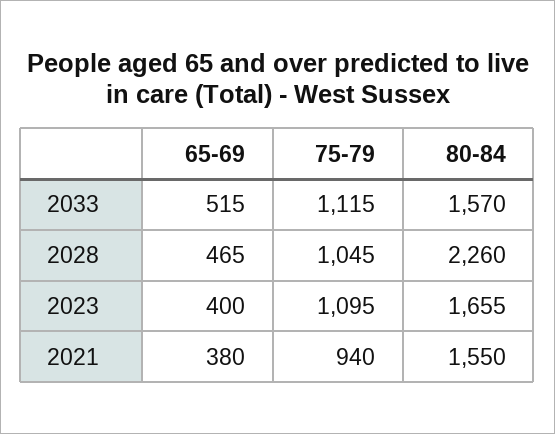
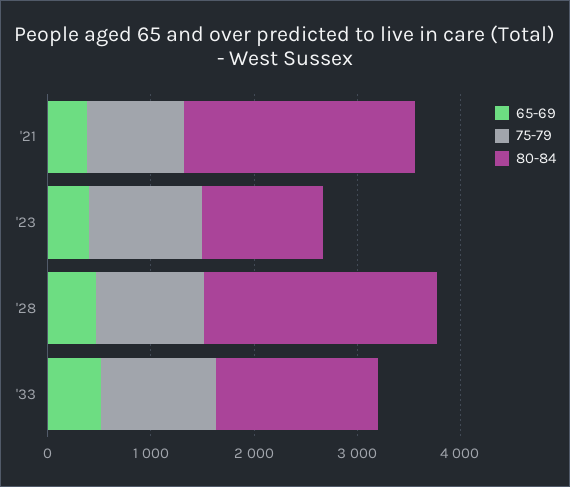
  {
    "65-69": {
      "2033": 515,
      "2028": 465,
      "2023": 400,
      "2021": 380
    },
    "75-79": {
      "2033": 1115,
      "2028": 1045,
      "2023": 1095,
      "2021": 940
    },
    "80-84": {
      "2033": 1570,
      "2028": 2260,
-     "2023": 1655,
+     "2023": 1200,
-     "2021": 1550
+     "2021": 2200
    }
  }

